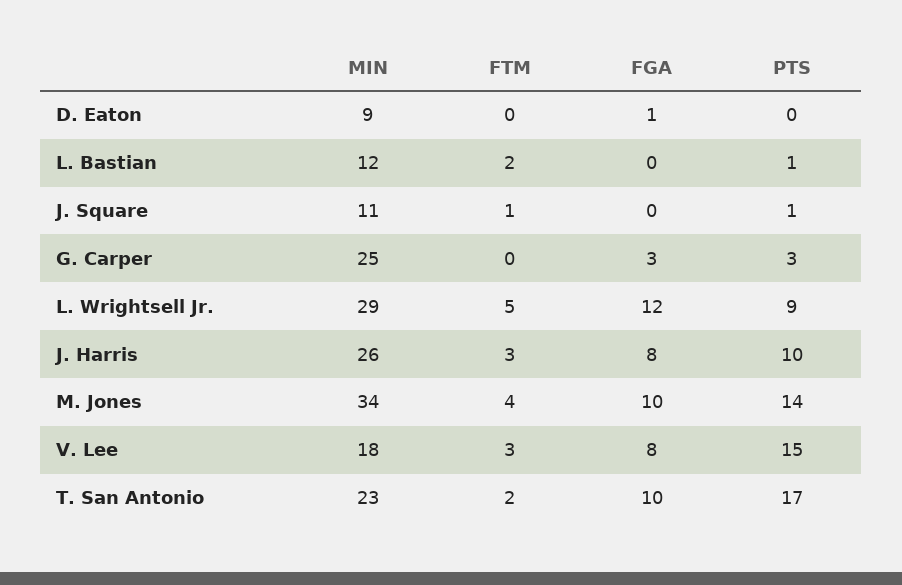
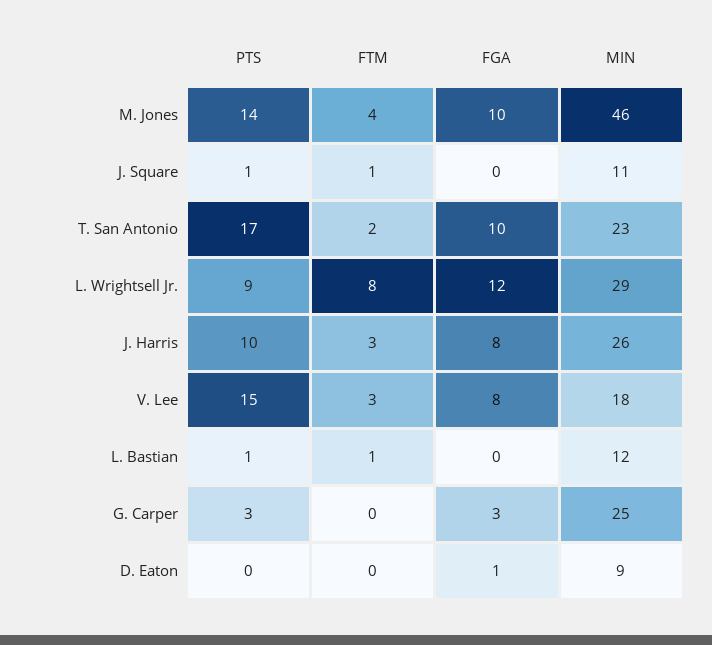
  {
    "MIN": {
      "D. Eaton": 9,
      "L. Bastian": 12,
      "J. Square": 11,
      "G. Carper": 25,
      "L. Wrightsell Jr.": 29,
      "J. Harris": 26,
-     "M. Jones": 34,
+     "M. Jones": 46,
      "V. Lee": 18,
      "T. San Antonio": 23
    },
    "FTM": {
      "D. Eaton": 0,
-     "L. Bastian": 2,
+     "L. Bastian": 1,
      "J. Square": 1,
      "G. Carper": 0,
-     "L. Wrightsell Jr.": 5,
+     "L. Wrightsell Jr.": 8,
      "J. Harris": 3,
      "M. Jones": 4,
      "V. Lee": 3,
      "T. San Antonio": 2
    },
    "FGA": {
      "D. Eaton": 1,
      "L. Bastian": 0,
      "J. Square": 0,
      "G. Carper": 3,
      "L. Wrightsell Jr.": 12,
      "J. Harris": 8,
      "M. Jones": 10,
      "V. Lee": 8,
      "T. San Antonio": 10
    },
    "PTS": {
      "D. Eaton": 0,
      "L. Bastian": 1,
      "J. Square": 1,
      "G. Carper": 3,
      "L. Wrightsell Jr.": 9,
      "J. Harris": 10,
      "M. Jones": 14,
      "V. Lee": 15,
      "T. San Antonio": 17
    }
  }

